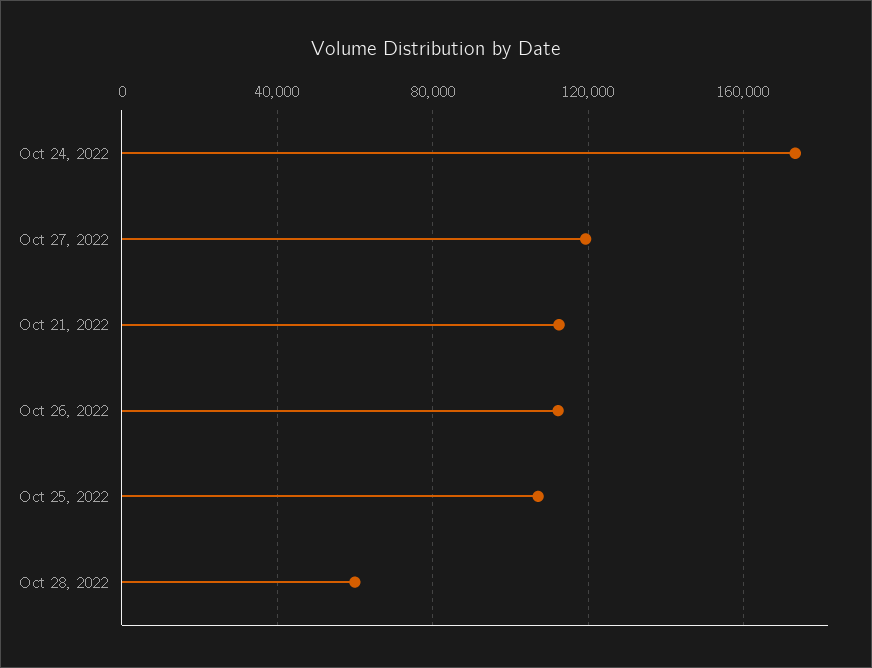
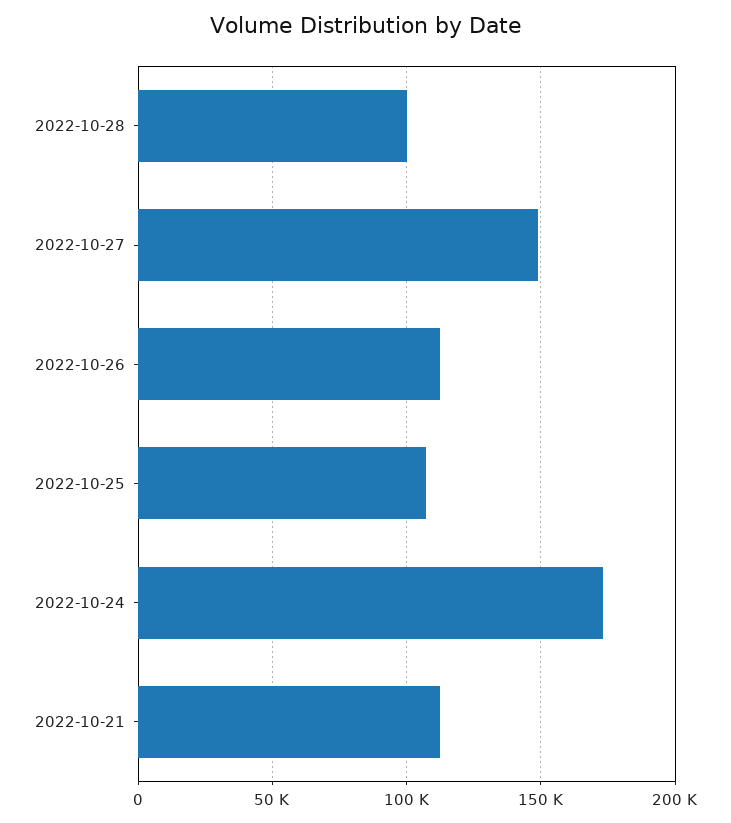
  {
    "Oct 24, 2022": 175000,
-   "Oct 27, 2022": 120000,
+   "Oct 27, 2022": 150000,
    "Oct 21, 2022": 115000,
    "Oct 26, 2022": 110000,
    "Oct 25, 2022": 105000,
-   "Oct 28, 2022": 60000
+   "Oct 28, 2022": 100000
  }

